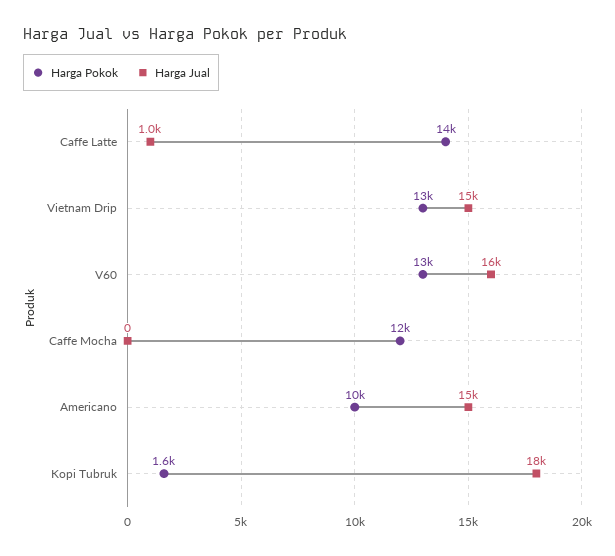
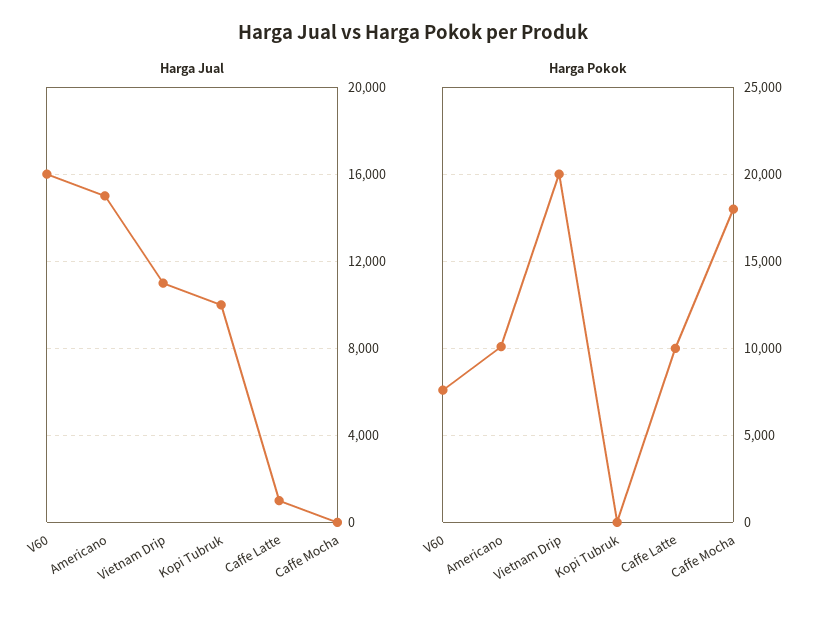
  {
    "Harga Pokok": {
-     "Caffe Latte": 14000,
+     "Caffe Latte": 10000,
-     "Vietnam Drip": 13000,
+     "Vietnam Drip": 20000,
-     "V60": 13000,
+     "V60": 7500,
-     "Caffe Mocha": 12000,
+     "Caffe Mocha": 18000,
      "Americano": 10000,
-     "Kopi Tubruk": 1600
+     "Kopi Tubruk": 0
    },
    "Harga Jual": {
      "Caffe Latte": 1000,
-     "Vietnam Drip": 15000,
+     "Vietnam Drip": 11000,
      "V60": 16000,
      "Caffe Mocha": 0,
      "Americano": 15000,
-     "Kopi Tubruk": 18000
+     "Kopi Tubruk": 10000
    }
  }

